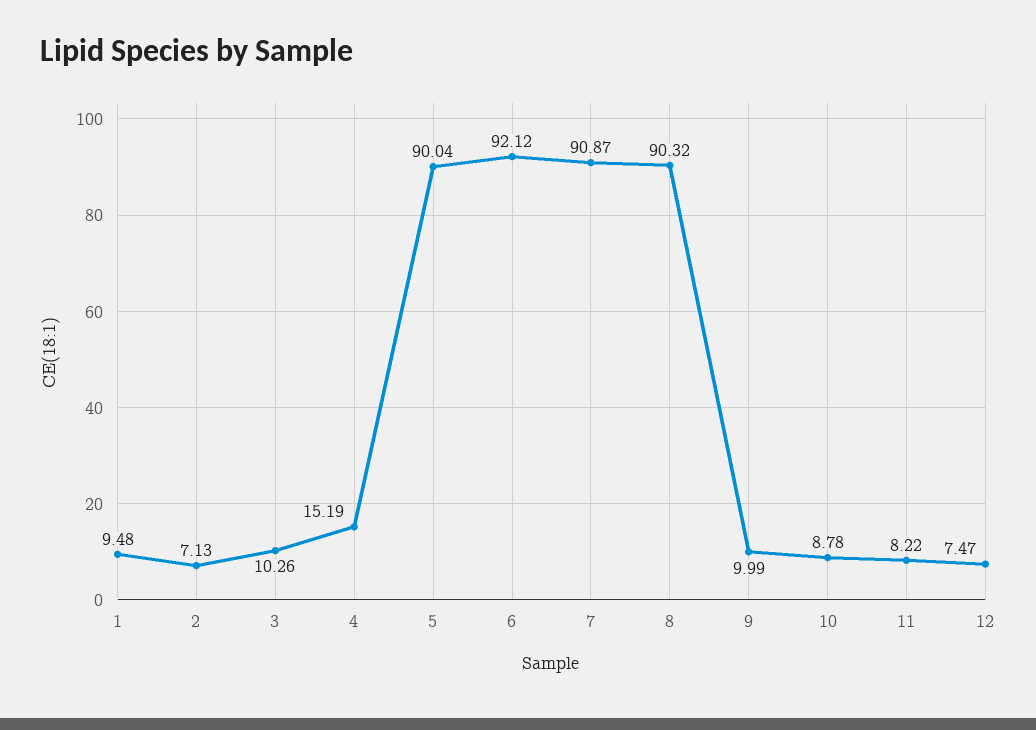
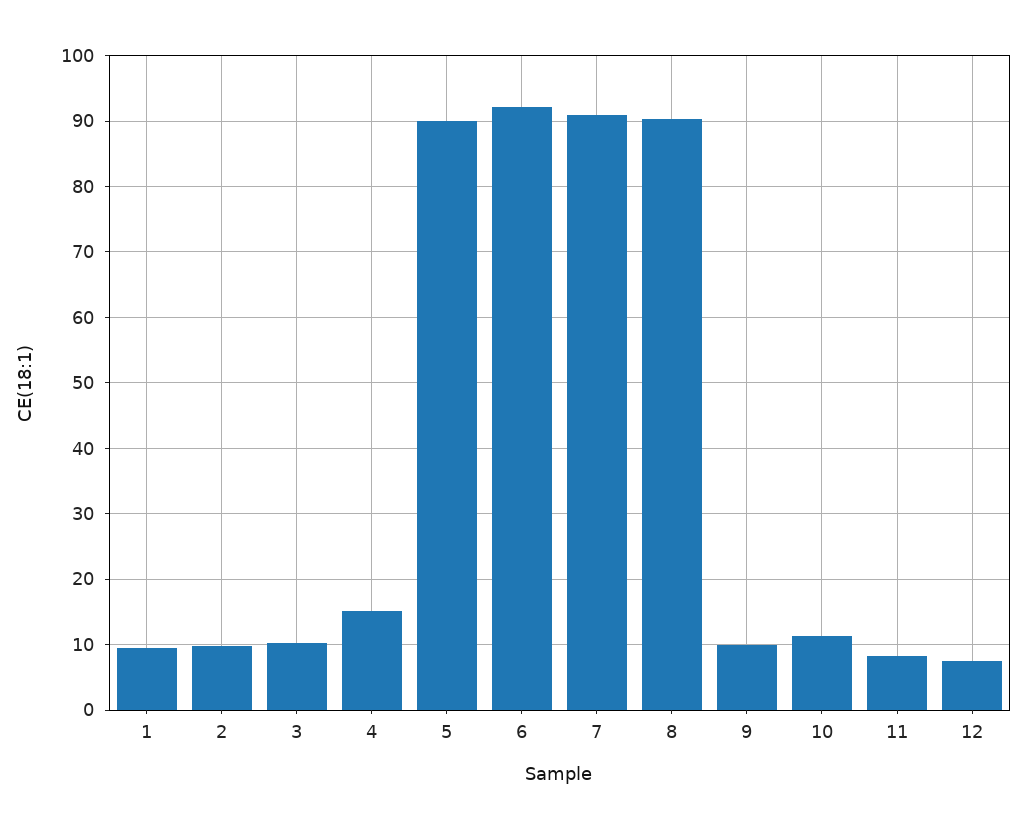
  {
    "1": 9.48,
-   "2": 7.13,
+   "2": 10,
    "3": 10.26,
    "4": 15.19,
    "5": 90.04,
    "6": 92.12,
    "7": 90.87,
    "8": 90.32,
    "9": 9.99,
-   "10": 8.78,
+   "10": 11,
    "11": 8.22,
    "12": 7.47
  }

